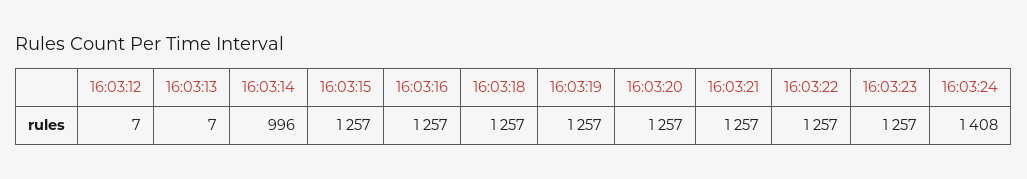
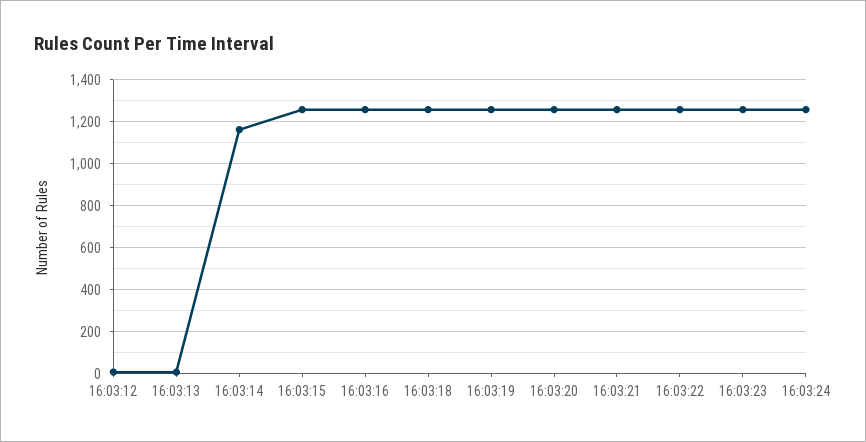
  {
    "16:03:12": 7,
    "16:03:13": 7,
-   "16:03:14": 996,
+   "16:03:14": 1150,
    "16:03:15": 1257,
    "16:03:16": 1257,
    "16:03:18": 1257,
    "16:03:19": 1257,
    "16:03:20": 1257,
    "16:03:21": 1257,
    "16:03:22": 1257,
    "16:03:23": 1257,
-   "16:03:24": 1408
+   "16:03:24": 1250
  }

